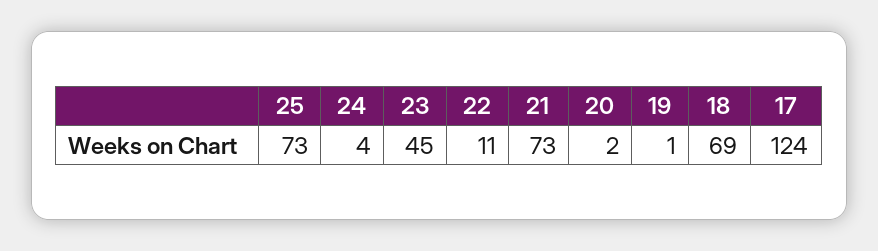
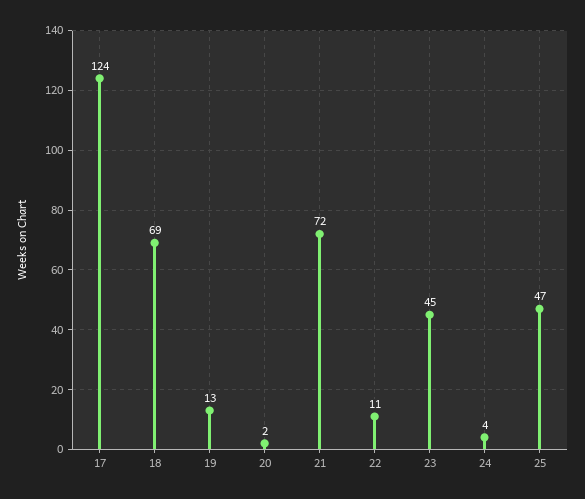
  {
-   "25": 73,
+   "25": 47,
    "24": 4,
    "23": 45,
    "22": 11,
-   "21": 73,
+   "21": 72,
    "20": 2,
-   "19": 1,
+   "19": 13,
    "18": 69,
    "17": 124
  }

